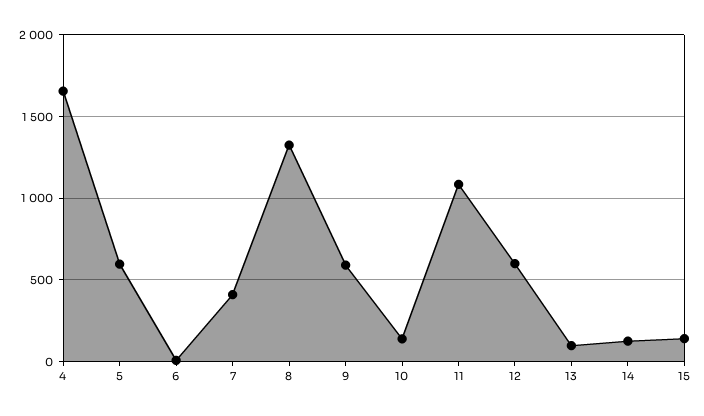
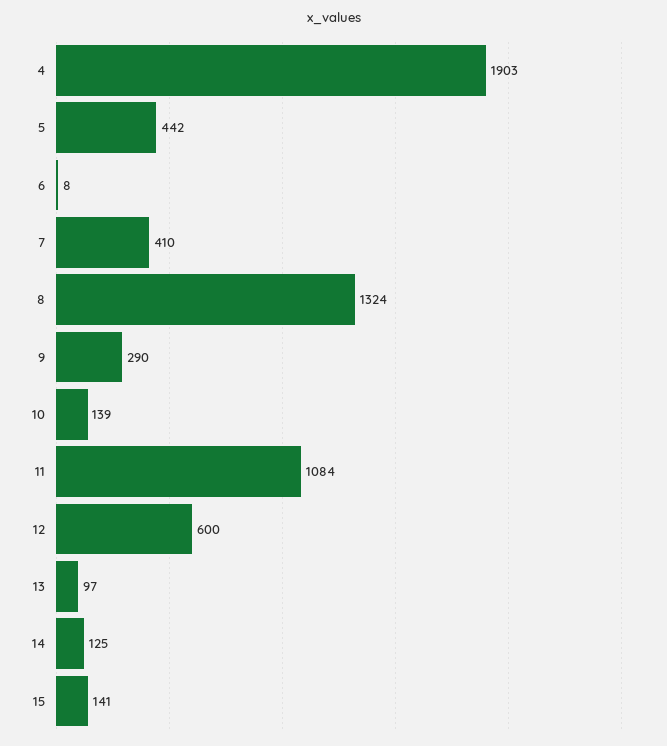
  {
-   "4": 1650,
+   "4": 1903,
-   "5": 600,
+   "5": 442,
    "6": 8,
    "7": 410,
    "8": 1324,
-   "9": 600,
+   "9": 290,
    "10": 139,
    "11": 1084,
    "12": 600,
    "13": 97,
    "14": 125,
    "15": 141
  }

